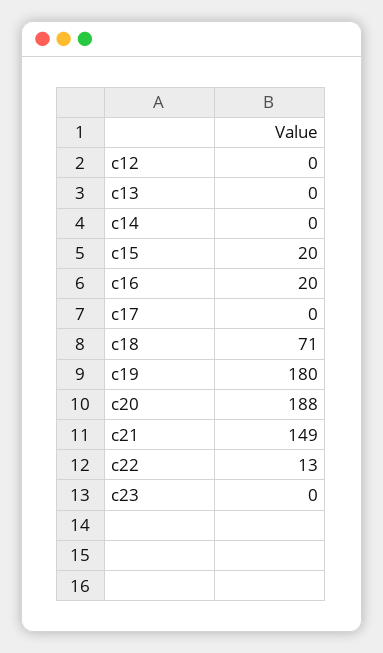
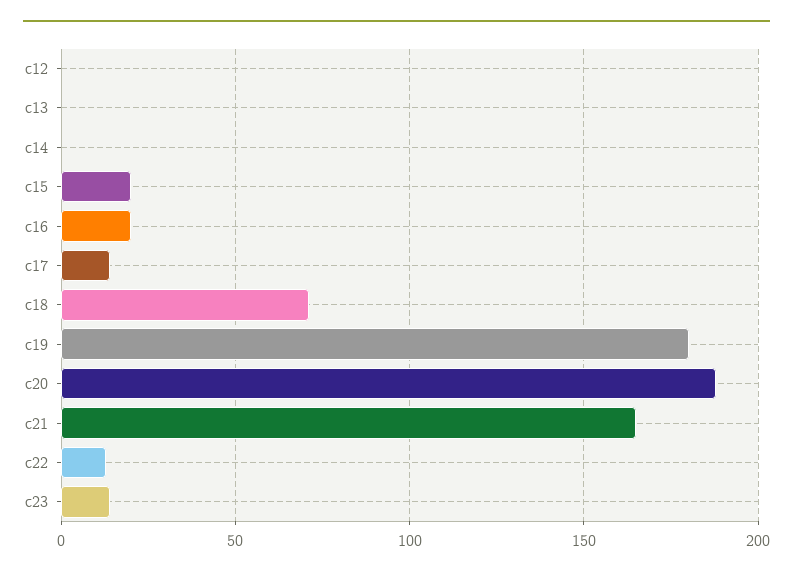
  {
    "c12": 0,
    "c13": 0,
    "c14": 0,
    "c15": 20,
    "c16": 20,
-   "c17": 0,
+   "c17": 15,
    "c18": 71,
    "c19": 180,
    "c20": 188,
-   "c21": 149,
+   "c21": 165,
    "c22": 13,
-   "c23": 0
+   "c23": 15
  }

